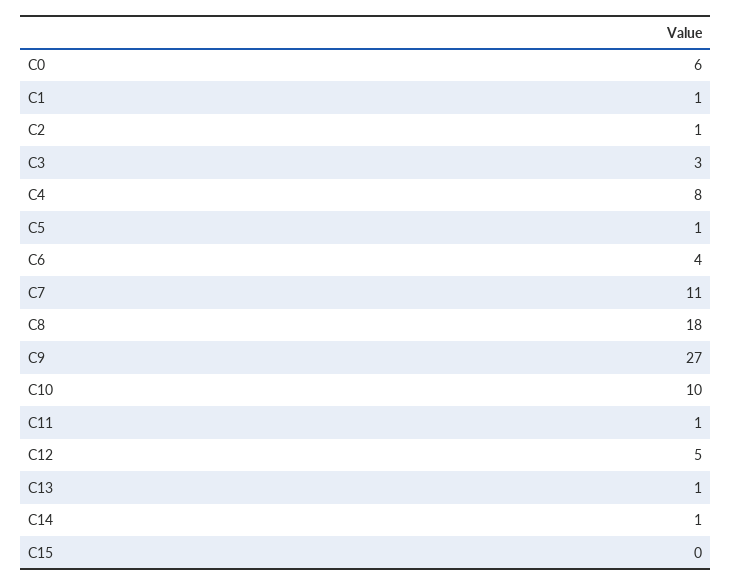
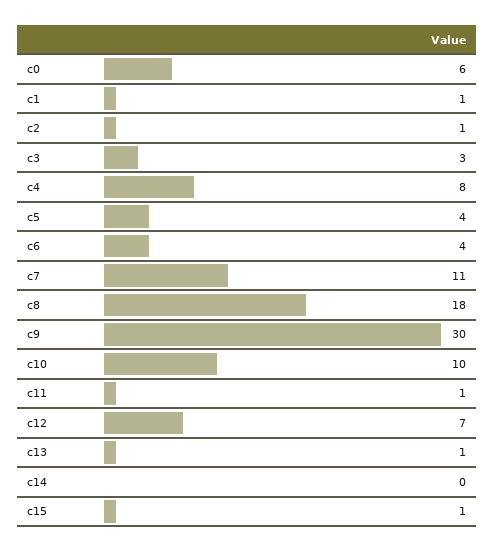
  {
    "C0": 6,
    "C1": 1,
    "C2": 1,
    "C3": 3,
    "C4": 8,
-   "C5": 1,
+   "C5": 4,
    "C6": 4,
    "C7": 11,
    "C8": 18,
-   "C9": 27,
+   "C9": 30,
    "C10": 10,
    "C11": 1,
-   "C12": 5,
+   "C12": 7,
    "C13": 1,
-   "C14": 1,
+   "C14": 0,
-   "C15": 0
+   "C15": 1
  }

